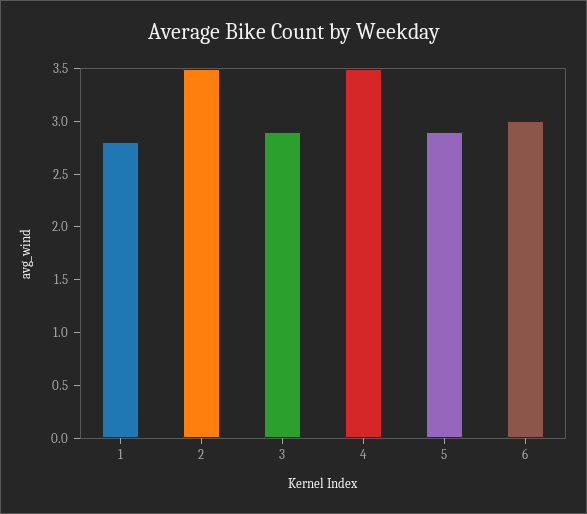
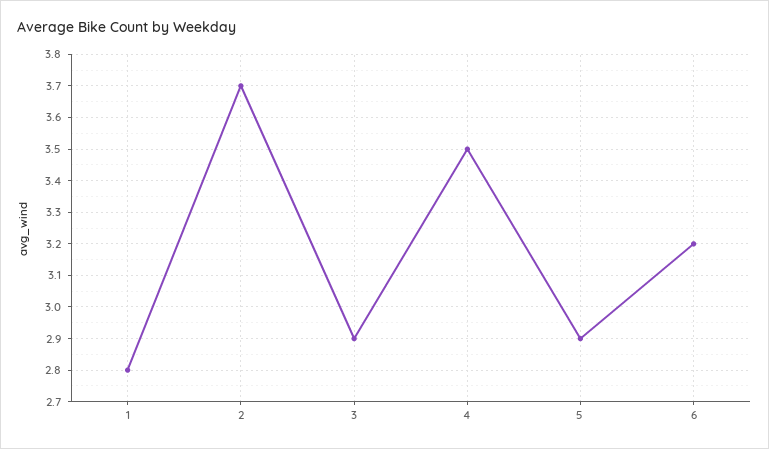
  {
    "1": 2.8,
-   "2": 3.5,
+   "2": 3.7,
    "3": 2.9,
    "4": 3.5,
    "5": 2.9,
-   "6": 3
+   "6": 3.2
  }

